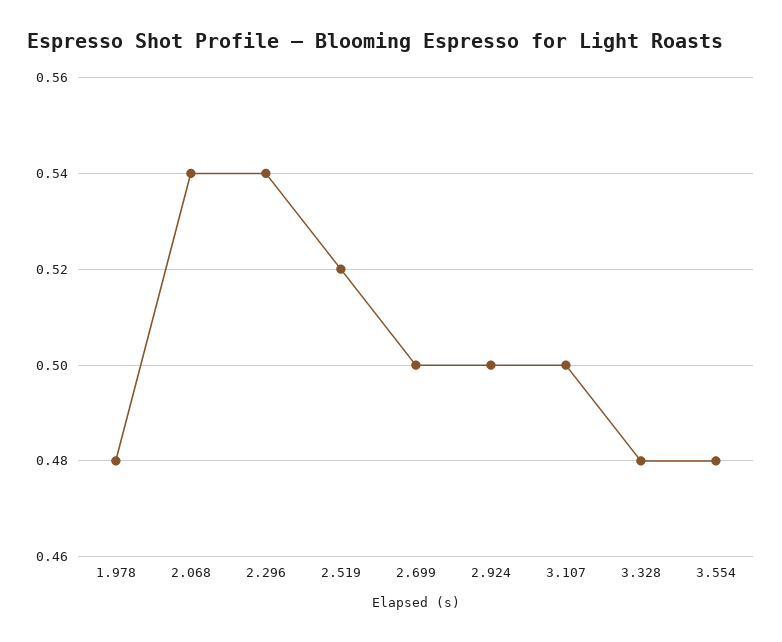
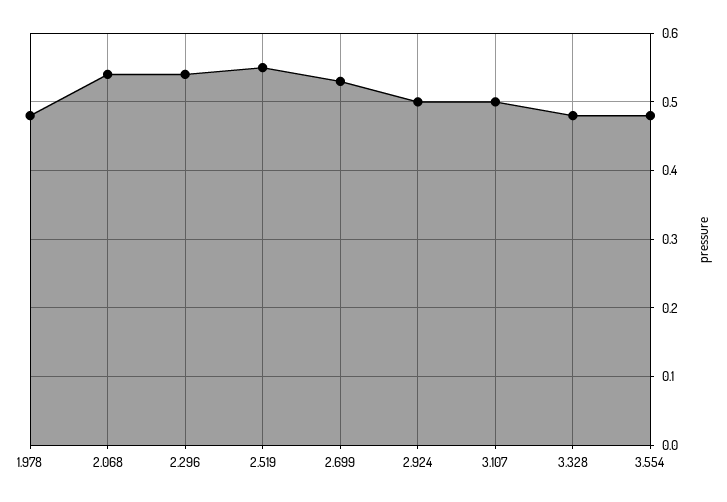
  {
    "1.978": 0.48,
    "2.068": 0.54,
    "2.296": 0.54,
-   "2.519": 0.52,
+   "2.519": 0.55,
-   "2.699": 0.5,
+   "2.699": 0.53,
    "2.924": 0.5,
    "3.107": 0.5,
    "3.328": 0.48,
    "3.554": 0.48
  }

